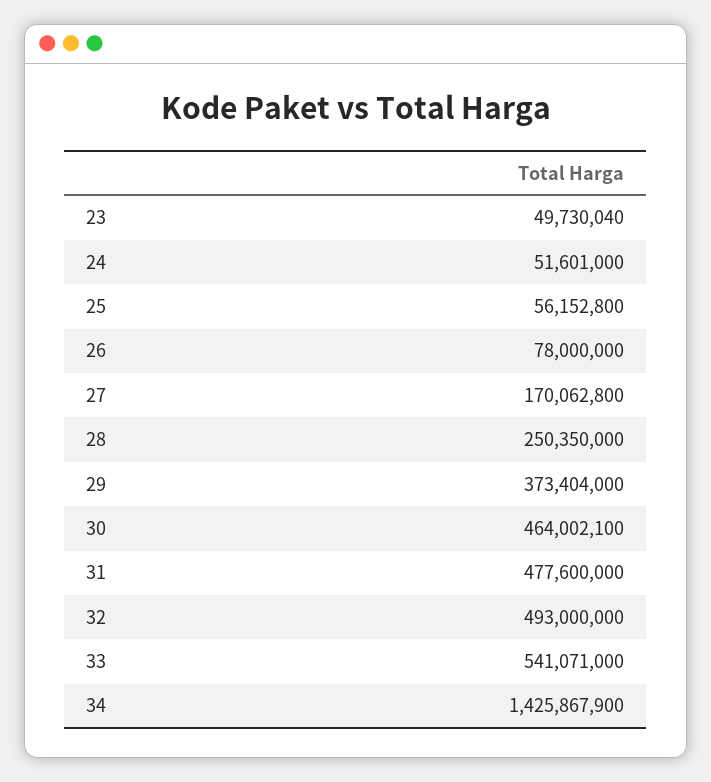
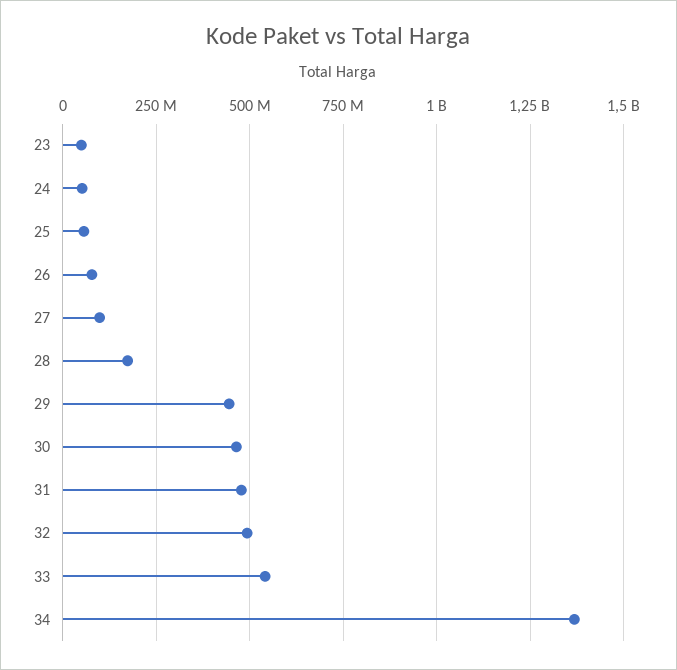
  {
    "23": 49730040,
    "24": 51601000,
    "25": 56152800,
    "26": 78000000,
-   "27": 170062800,
+   "27": 100000000,
-   "28": 250350000,
+   "28": 175000000,
-   "29": 373404000,
+   "29": 450000000,
    "30": 464002100,
    "31": 477600000,
    "32": 493000000,
    "33": 541071000,
-   "34": 1425867900
+   "34": 1375000000
  }

